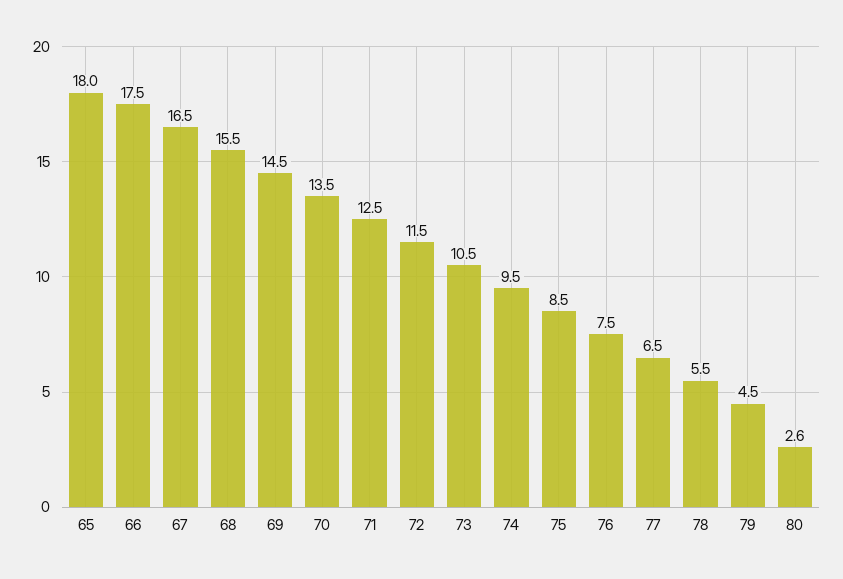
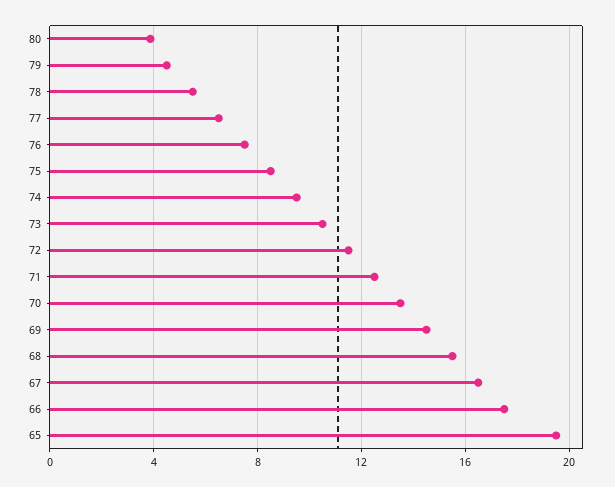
  {
-   "65": 18,
+   "65": 19.5,
    "66": 17.5,
    "67": 16.5,
    "68": 15.5,
    "69": 14.5,
    "70": 13.5,
    "71": 12.5,
    "72": 11.5,
    "73": 10.5,
    "74": 9.5,
    "75": 8.5,
    "76": 7.5,
    "77": 6.5,
    "78": 5.5,
    "79": 4.5,
-   "80": 2.6
+   "80": 4
  }

